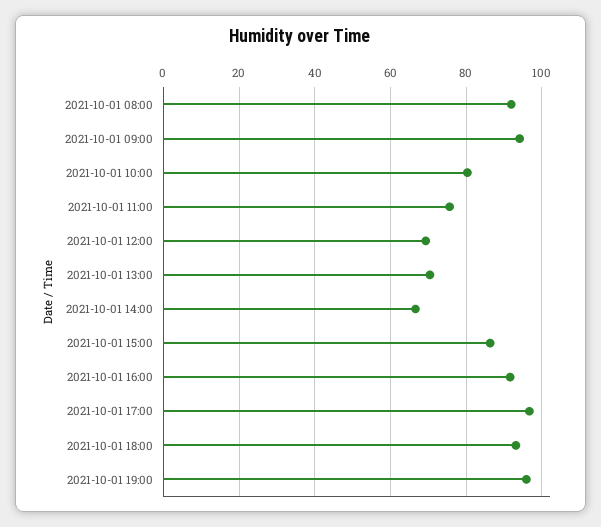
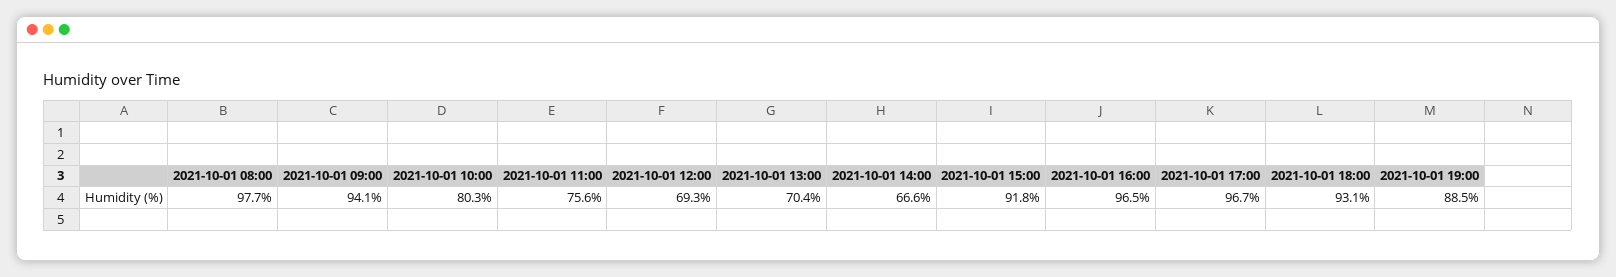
  {
-   "2021-10-01 08:00": 92,
+   "2021-10-01 08:00": 97.7,
    "2021-10-01 09:00": 94.1,
    "2021-10-01 10:00": 80.3,
    "2021-10-01 11:00": 75.6,
    "2021-10-01 12:00": 69.3,
    "2021-10-01 13:00": 70.4,
    "2021-10-01 14:00": 66.6,
-   "2021-10-01 15:00": 86,
+   "2021-10-01 15:00": 91.8,
-   "2021-10-01 16:00": 92,
+   "2021-10-01 16:00": 96.5,
    "2021-10-01 17:00": 96.7,
    "2021-10-01 18:00": 93.1,
-   "2021-10-01 19:00": 96
+   "2021-10-01 19:00": 88.5
  }

